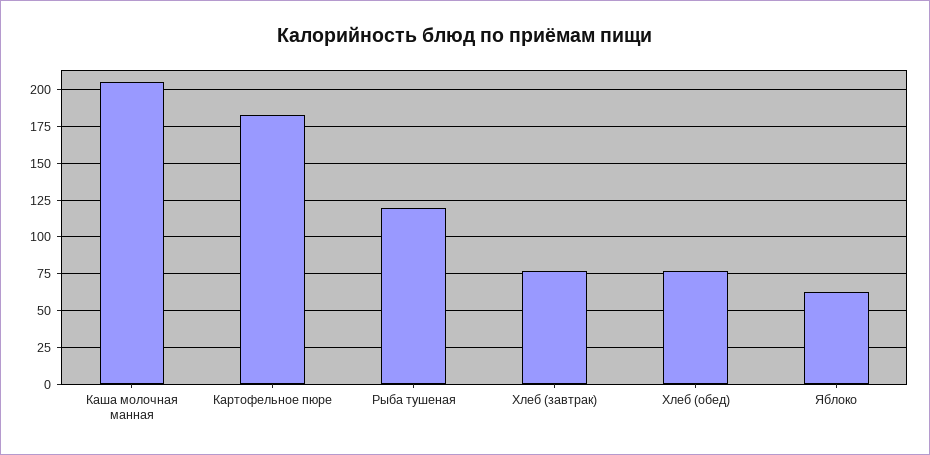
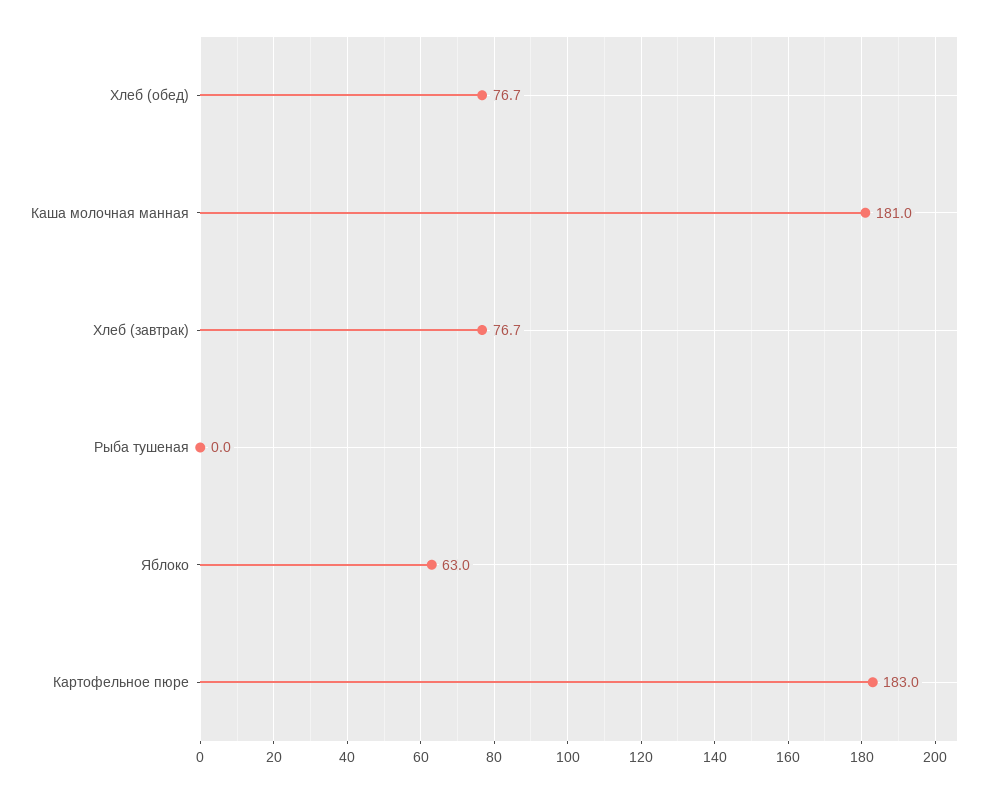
  {
-   "Каша молочная манная": 205,
+   "Каша молочная манная": 181,
    "Картофельное пюре": 183,
-   "Рыба тушеная": 120,
+   "Рыба тушеная": 0,
    "Хлеб (завтрак)": 76.7,
    "Хлеб (обед)": 76.7,
    "Яблоко": 63
  }

